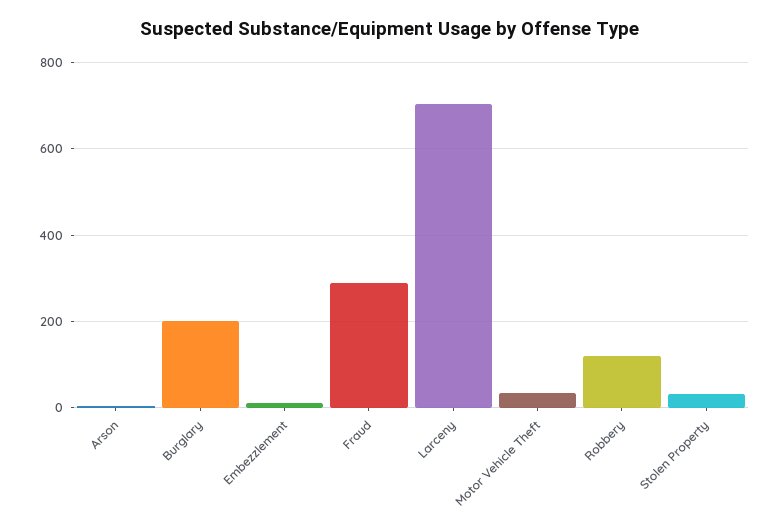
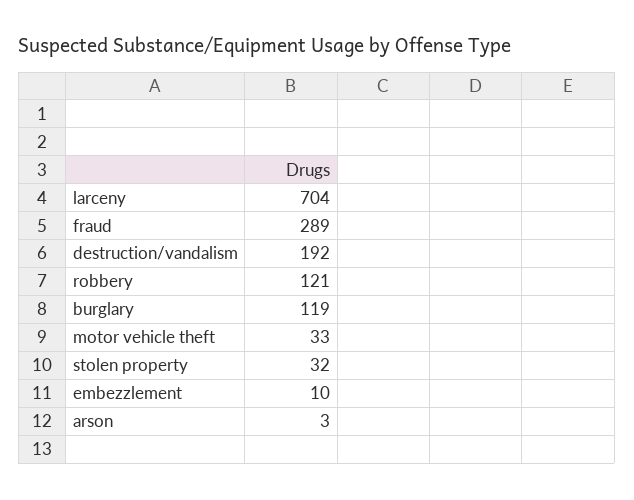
  {
    "Arson": 3,
-   "Burglary": 200,
+   "Burglary": 119,
    "Embezzlement": 10,
    "Fraud": 289,
    "Larceny": 704,
    "Motor Vehicle Theft": 33,
    "Robbery": 121,
-   "Stolen Property": 32
+   "Stolen Property": 32,
+   "destruction/vandalism": 192
  }

